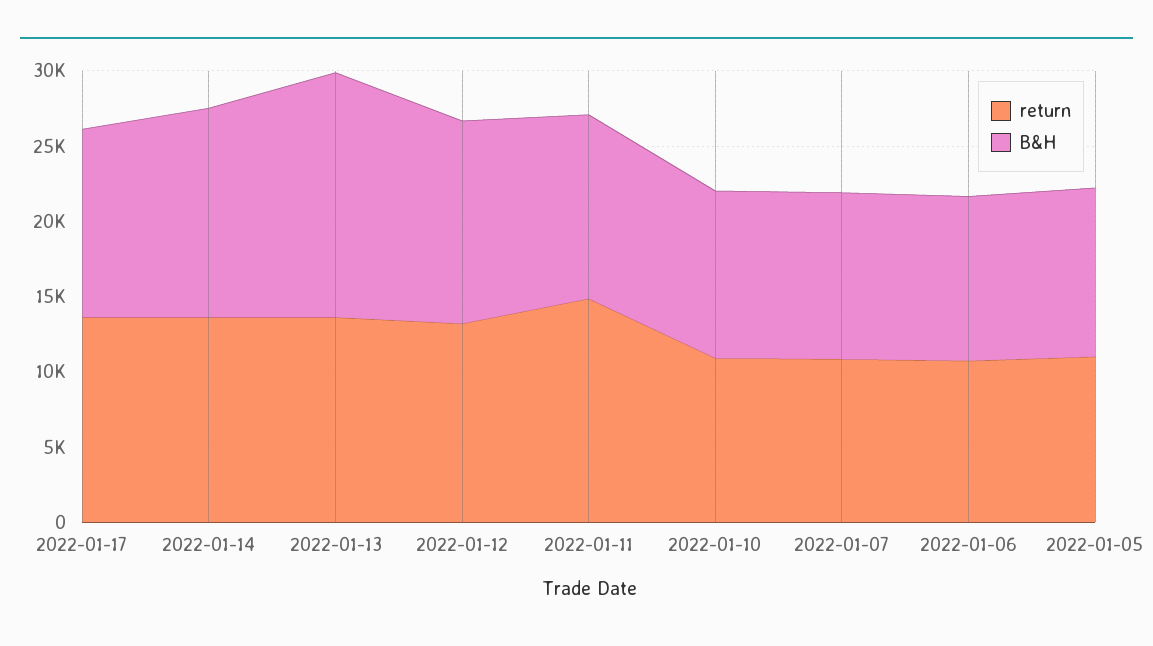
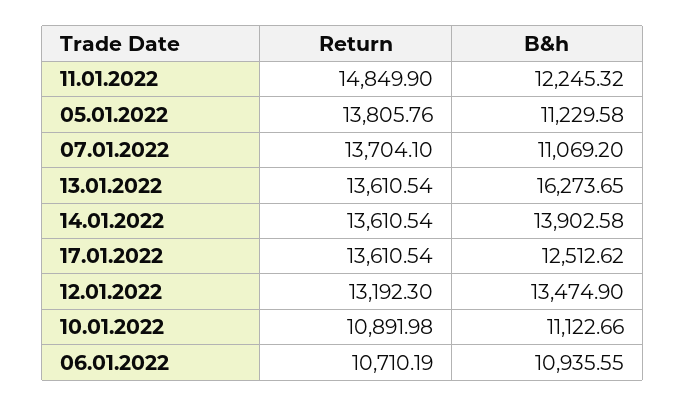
  {
    "return": {
      "2022-01-17": 13610.54,
      "2022-01-14": 13610.54,
      "2022-01-13": 13610.54,
      "2022-01-12": 13192.3,
      "2022-01-11": 14849.9,
      "2022-01-10": 10891.98,
-     "2022-01-07": 11000,
+     "2022-01-07": 13704.1,
      "2022-01-06": 10710.19,
-     "2022-01-05": 11000
+     "2022-01-05": 13805.76
    },
    "B&H": {
      "2022-01-17": 12512.62,
      "2022-01-14": 13902.58,
      "2022-01-13": 16273.65,
      "2022-01-12": 13474.9,
      "2022-01-11": 12245.32,
      "2022-01-10": 11122.66,
      "2022-01-07": 11069.2,
      "2022-01-06": 10935.55,
      "2022-01-05": 11229.58
    }
  }

